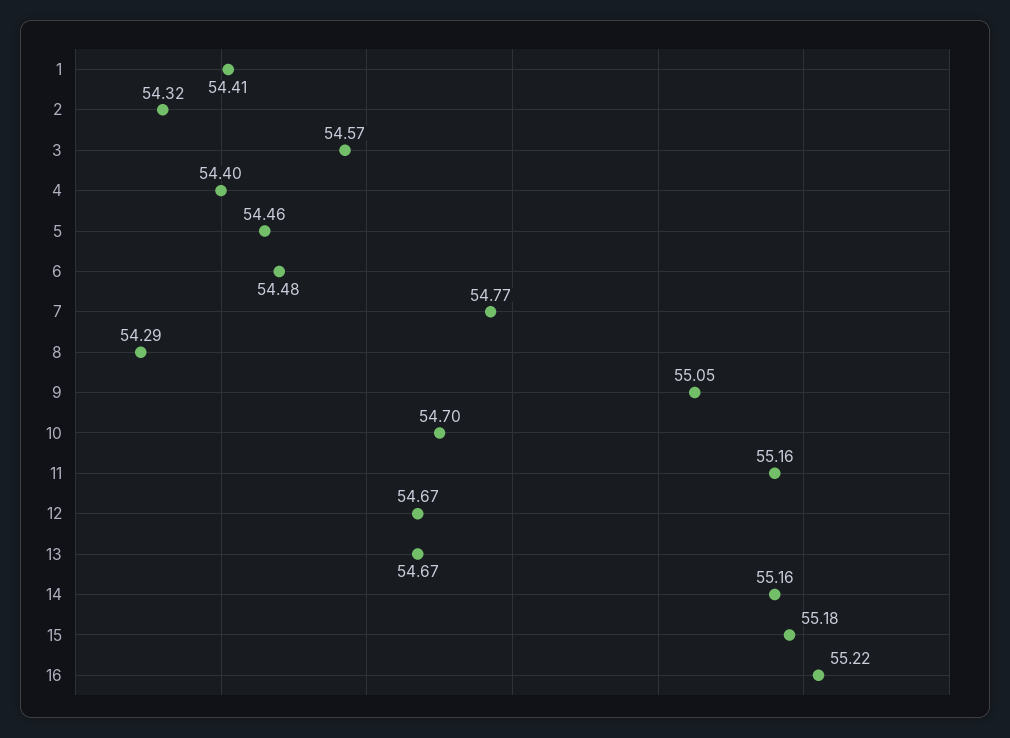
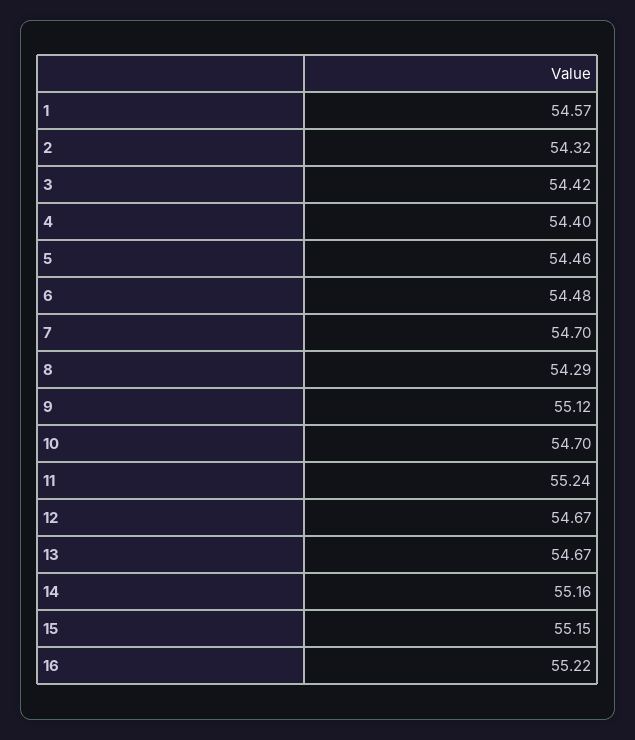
  {
-   "1": 54.41,
+   "1": 54.57,
    "2": 54.32,
-   "3": 54.57,
+   "3": 54.42,
    "4": 54.4,
    "5": 54.46,
    "6": 54.48,
-   "7": 54.77,
+   "7": 54.7,
    "8": 54.29,
-   "9": 55.05,
+   "9": 55.12,
    "10": 54.7,
-   "11": 55.16,
+   "11": 55.24,
    "12": 54.67,
    "13": 54.67,
    "14": 55.16,
-   "15": 55.18,
+   "15": 55.15,
    "16": 55.22
  }

